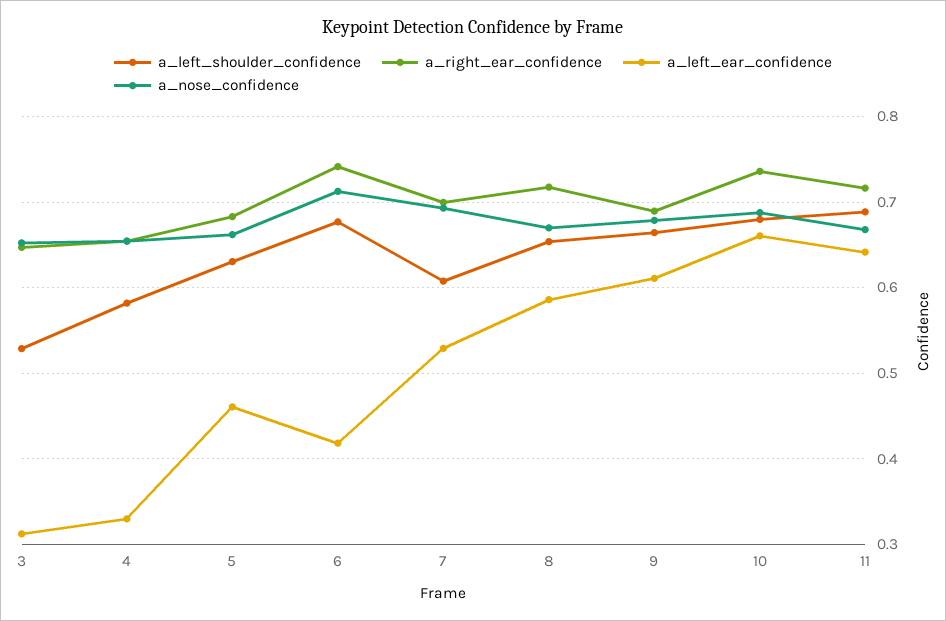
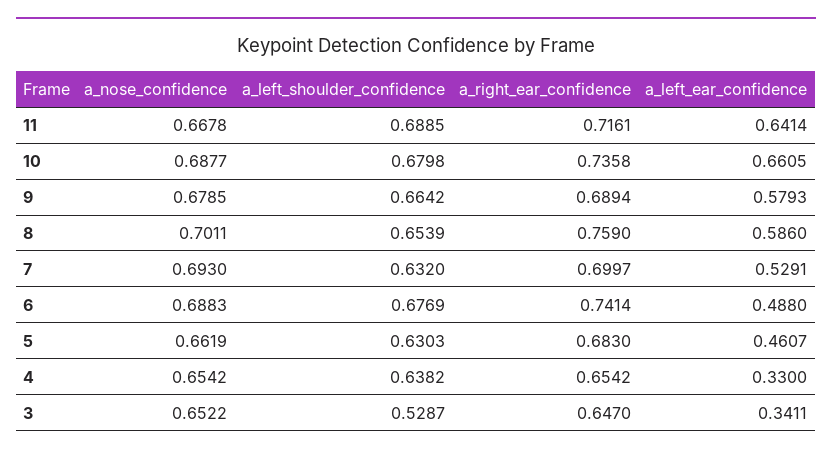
  {
    "a_left_shoulder_confidence": {
      "3": 0.5287,
-     "4": 0.58,
+     "4": 0.6382,
      "5": 0.6303,
      "6": 0.6769,
-     "7": 0.61,
+     "7": 0.632,
      "8": 0.6539,
      "9": 0.6642,
      "10": 0.6798,
      "11": 0.6885
    },
    "a_right_ear_confidence": {
      "3": 0.647,
      "4": 0.6542,
      "5": 0.683,
      "6": 0.7414,
      "7": 0.6997,
-     "8": 0.72,
+     "8": 0.759,
      "9": 0.6894,
      "10": 0.7358,
      "11": 0.7161
    },
    "a_left_ear_confidence": {
-     "3": 0.31,
+     "3": 0.3411,
      "4": 0.33,
      "5": 0.4607,
-     "6": 0.42,
+     "6": 0.488,
      "7": 0.5291,
      "8": 0.586,
-     "9": 0.61,
+     "9": 0.5793,
      "10": 0.6605,
      "11": 0.6414
    },
    "a_nose_confidence": {
      "3": 0.6522,
      "4": 0.6542,
      "5": 0.6619,
-     "6": 0.71,
+     "6": 0.6883,
      "7": 0.693,
-     "8": 0.67,
+     "8": 0.7011,
      "9": 0.6785,
      "10": 0.6877,
      "11": 0.6678
    }
  }

